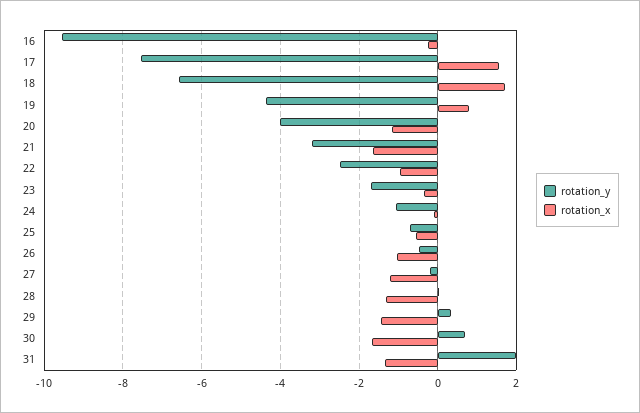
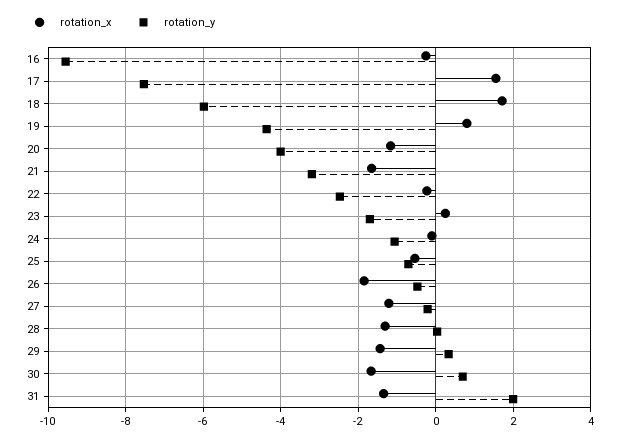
  {
    "rotation_y": {
      "16": -9.6,
      "17": -7.6,
-     "18": -6.6,
+     "18": -6,
      "19": -4.4,
      "20": -4,
      "21": -3.2,
      "22": -2.4,
      "23": -1.8,
      "24": -1,
      "25": -0.8,
      "26": -0.4,
      "27": -0.2,
      "28": 0,
      "29": 0.4,
      "30": 0.6,
      "31": 2
    },
    "rotation_x": {
      "16": -0.2,
      "17": 1.6,
      "18": 1.8,
      "19": 0.8,
      "20": -1.2,
      "21": -1.6,
-     "22": -1,
+     "22": -0.2,
-     "23": -0.4,
+     "23": 0.2,
      "24": -0.2,
      "25": -0.6,
-     "26": -1,
+     "26": -1.8,
      "27": -1.2,
      "28": -1.4,
      "29": -1.4,
      "30": -1.6,
      "31": -1.4
    }
  }

